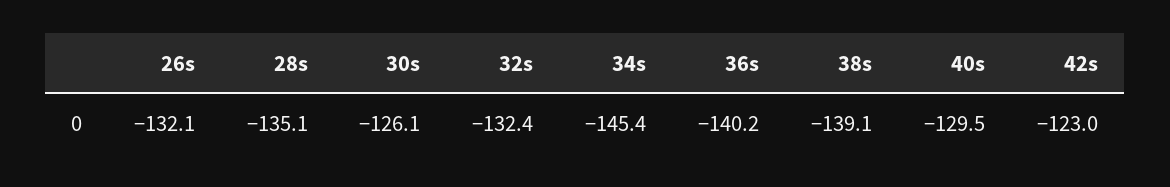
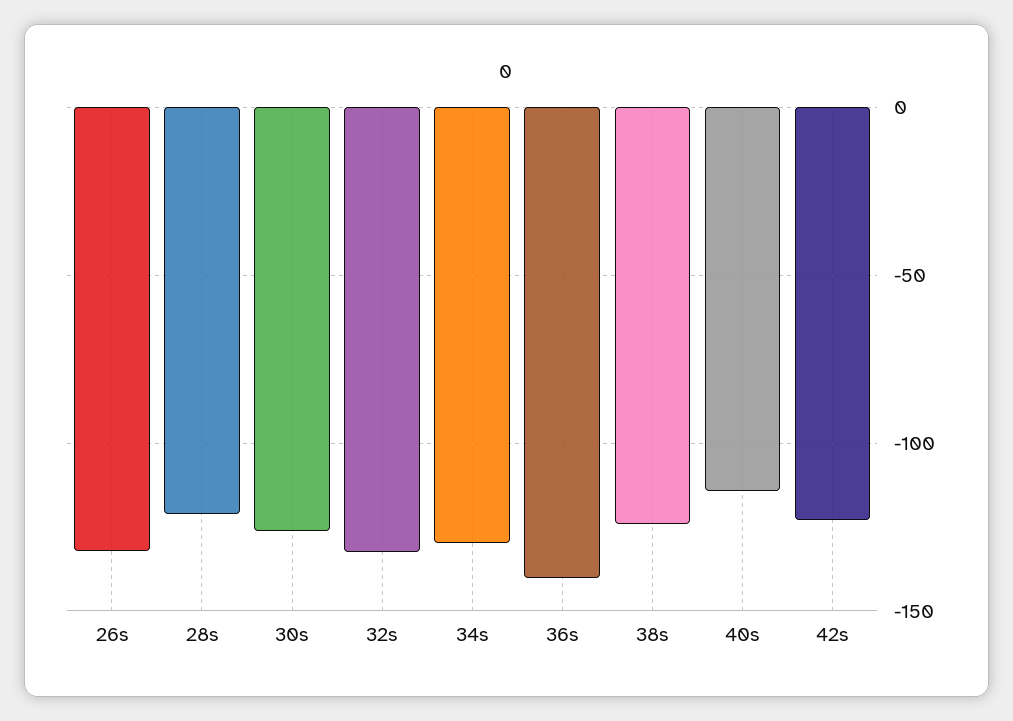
  {
    "26s": -132.1,
-   "28s": -135.1,
+   "28s": -120,
    "30s": -126.1,
    "32s": -132.4,
-   "34s": -145.4,
+   "34s": -130,
    "36s": -140.2,
-   "38s": -139.1,
+   "38s": -125,
-   "40s": -129.5,
+   "40s": -115,
    "42s": -123
  }

